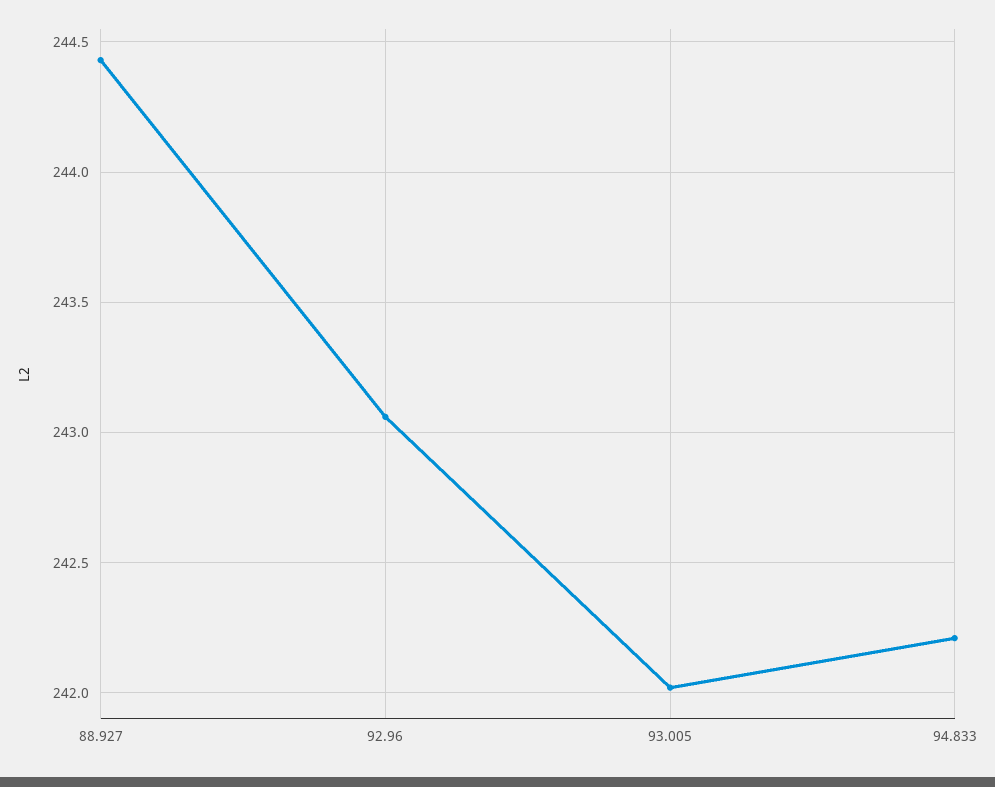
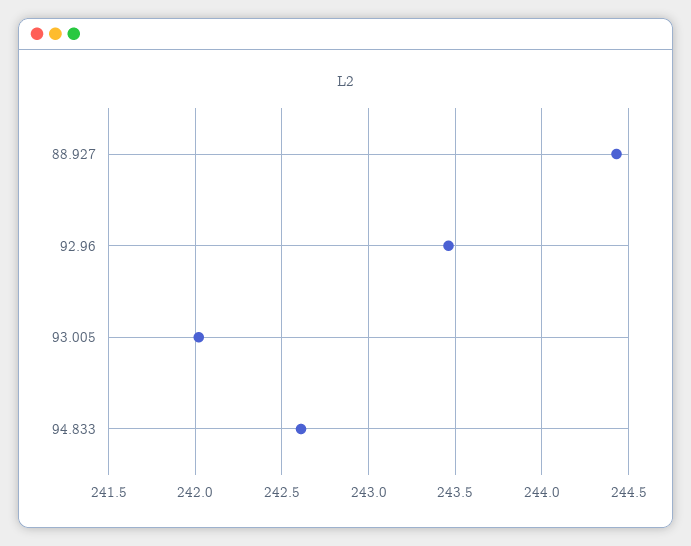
  {
    "88.927": 244.45,
-   "92.96": 243.05,
+   "92.96": 243.45,
    "93.005": 242,
-   "94.833": 242.2
+   "94.833": 242.6
  }

